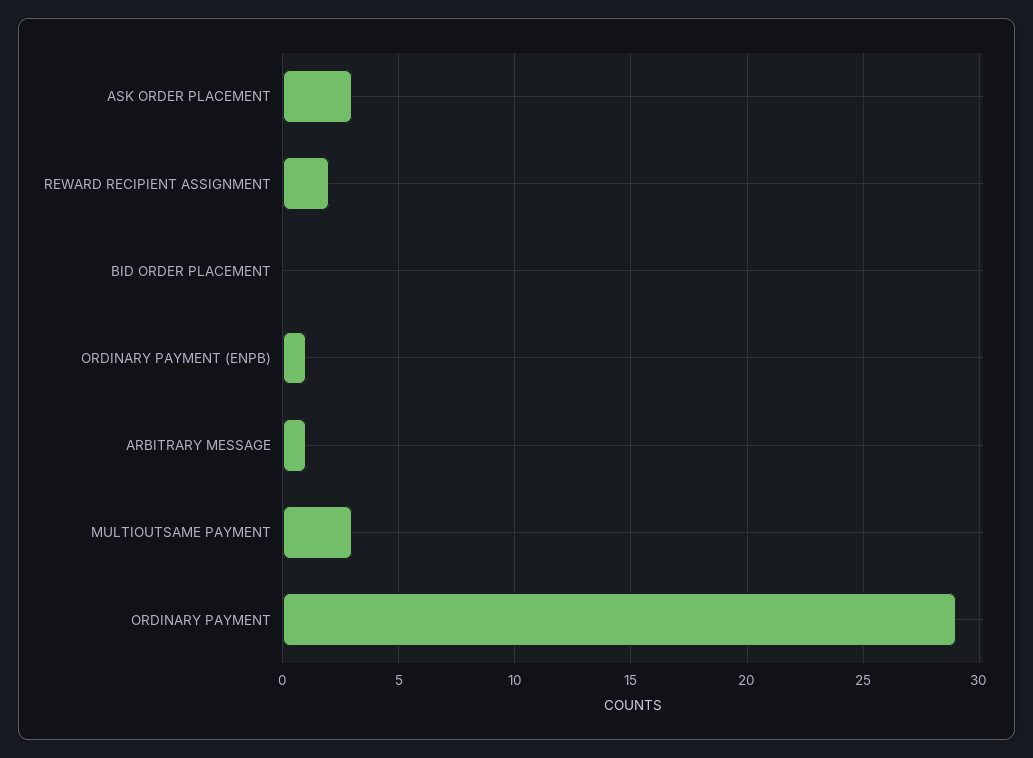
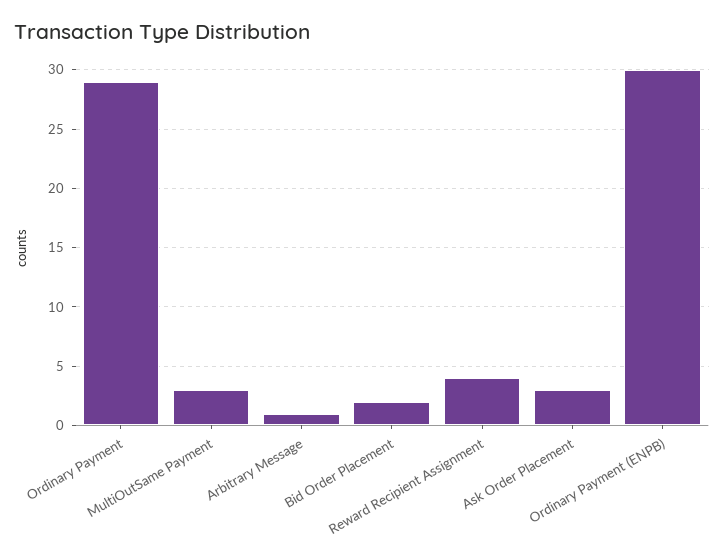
  {
    "ASK ORDER PLACEMENT": 3,
-   "REWARD RECIPIENT ASSIGNMENT": 2,
+   "REWARD RECIPIENT ASSIGNMENT": 4,
-   "BID ORDER PLACEMENT": 0,
+   "BID ORDER PLACEMENT": 2,
-   "ORDINARY PAYMENT (ENPB)": 1,
+   "ORDINARY PAYMENT (ENPB)": 30,
    "ARBITRARY MESSAGE": 1,
    "MULTIOUTSAME PAYMENT": 3,
    "ORDINARY PAYMENT": 29
  }

